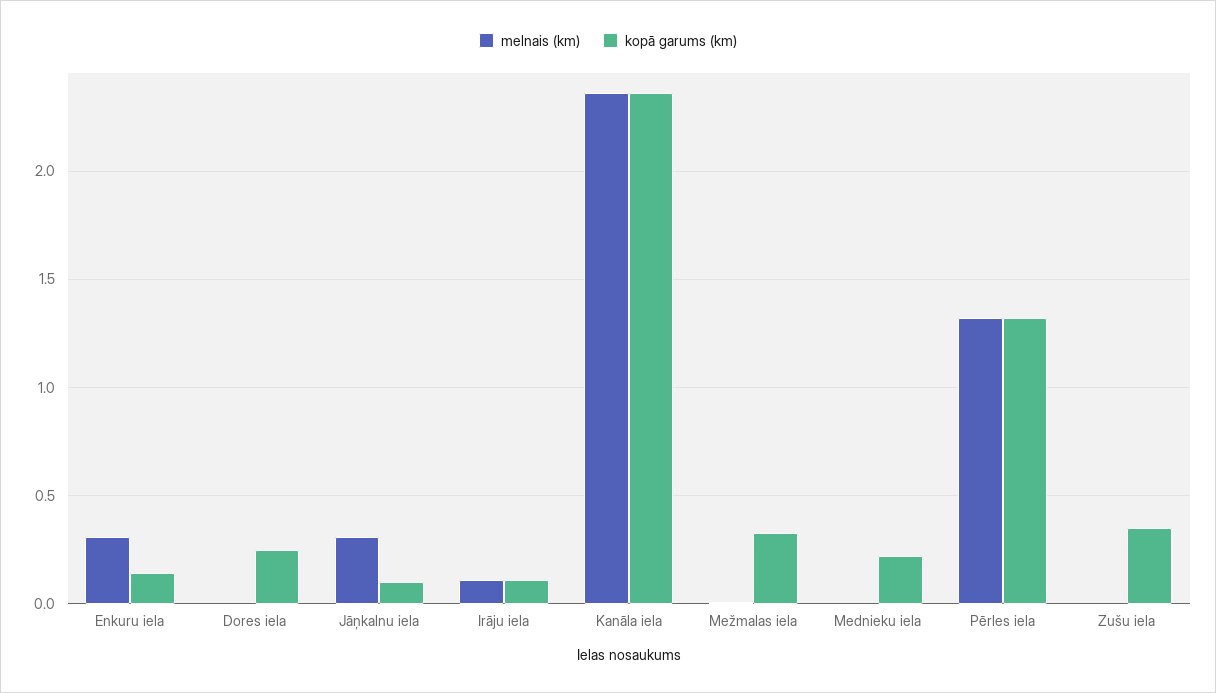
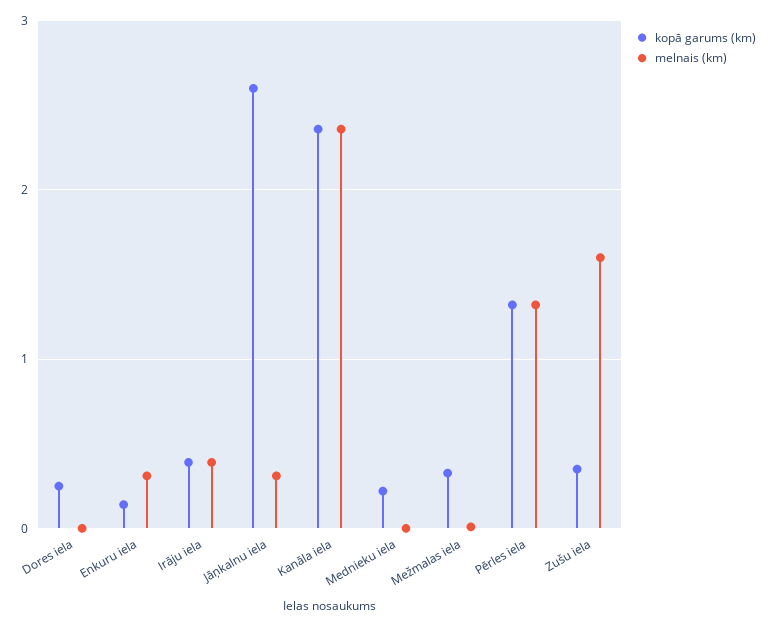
  {
    "melnais (km)": {
      "Enkuru iela": 0.3,
      "Dores iela": 0,
      "Jāņkalnu iela": 0.3,
-     "Irāju iela": 0.1,
+     "Irāju iela": 0.4,
      "Kanāla iela": 2.35,
      "Mežmalas iela": 0,
      "Mednieku iela": 0,
      "Pērles iela": 1.3,
-     "Zušu iela": 0
+     "Zušu iela": 1.6
    },
    "kopā garums (km)": {
      "Enkuru iela": 0.15,
      "Dores iela": 0.25,
-     "Jāņkalnu iela": 0.1,
+     "Jāņkalnu iela": 2.6,
-     "Irāju iela": 0.1,
+     "Irāju iela": 0.4,
      "Kanāla iela": 2.35,
      "Mežmalas iela": 0.35,
      "Mednieku iela": 0.2,
      "Pērles iela": 1.3,
      "Zušu iela": 0.35
    }
  }

